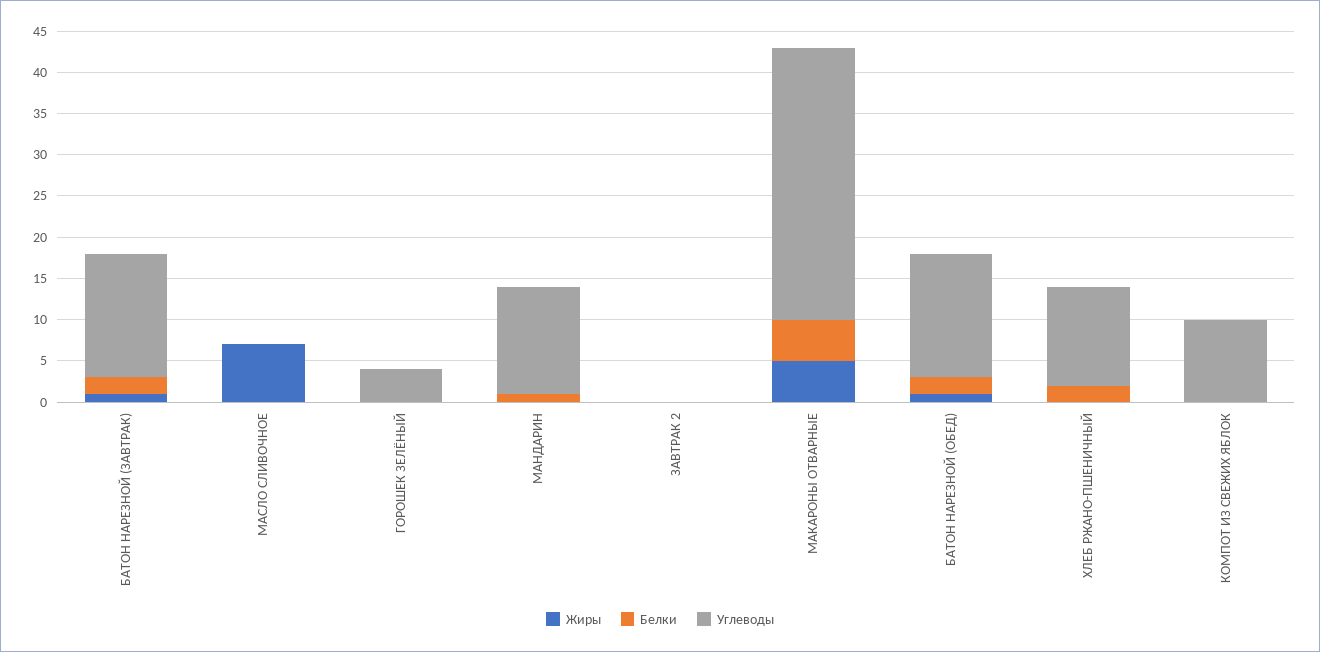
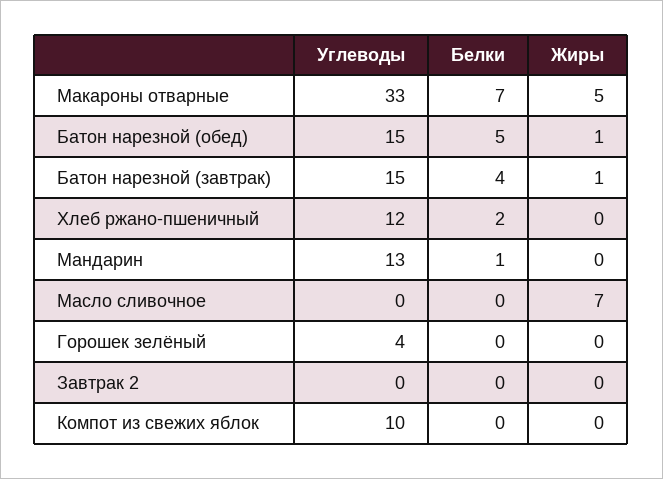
  {
    "Жиры": {
      "БАТОН НАРЕЗНОЙ (ЗАВТРАК)": 1,
      "МАСЛО СЛИВОЧНОЕ": 7,
      "ГОРОШЕК ЗЕЛЁНЫЙ": 0,
      "МАНДАРИН": 0,
      "ЗАВТРАК 2": 0,
      "МАКАРОНЫ ОТВАРНЫЕ": 5,
      "БАТОН НАРЕЗНОЙ (ОБЕД)": 1,
      "ХЛЕБ РЖАНО-ПШЕНИЧНЫЙ": 0,
      "КОМПОТ ИЗ СВЕЖИХ ЯБЛОК": 0
    },
    "Белки": {
-     "БАТОН НАРЕЗНОЙ (ЗАВТРАК)": 2,
+     "БАТОН НАРЕЗНОЙ (ЗАВТРАК)": 4,
      "МАСЛО СЛИВОЧНОЕ": 0,
      "ГОРОШЕК ЗЕЛЁНЫЙ": 0,
      "МАНДАРИН": 1,
      "ЗАВТРАК 2": 0,
-     "МАКАРОНЫ ОТВАРНЫЕ": 5,
+     "МАКАРОНЫ ОТВАРНЫЕ": 7,
-     "БАТОН НАРЕЗНОЙ (ОБЕД)": 2,
+     "БАТОН НАРЕЗНОЙ (ОБЕД)": 5,
      "ХЛЕБ РЖАНО-ПШЕНИЧНЫЙ": 2,
      "КОМПОТ ИЗ СВЕЖИХ ЯБЛОК": 0
    },
    "Углеводы": {
      "БАТОН НАРЕЗНОЙ (ЗАВТРАК)": 15,
      "МАСЛО СЛИВОЧНОЕ": 0,
      "ГОРОШЕК ЗЕЛЁНЫЙ": 4,
      "МАНДАРИН": 13,
      "ЗАВТРАК 2": 0,
      "МАКАРОНЫ ОТВАРНЫЕ": 33,
      "БАТОН НАРЕЗНОЙ (ОБЕД)": 15,
      "ХЛЕБ РЖАНО-ПШЕНИЧНЫЙ": 12,
      "КОМПОТ ИЗ СВЕЖИХ ЯБЛОК": 10
    }
  }

